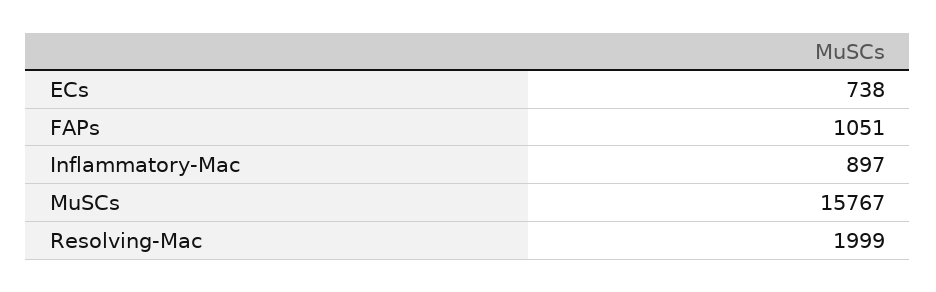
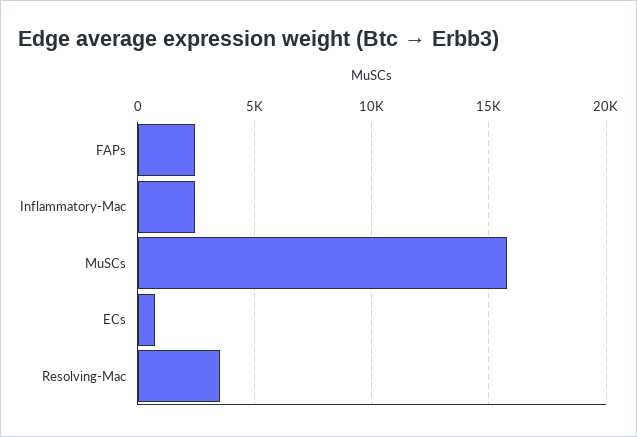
  {
    "ECs": 738,
-   "FAPs": 1051,
+   "FAPs": 2500,
-   "Inflammatory-Mac": 897,
+   "Inflammatory-Mac": 2500,
    "MuSCs": 15767,
-   "Resolving-Mac": 1999
+   "Resolving-Mac": 3500
  }

